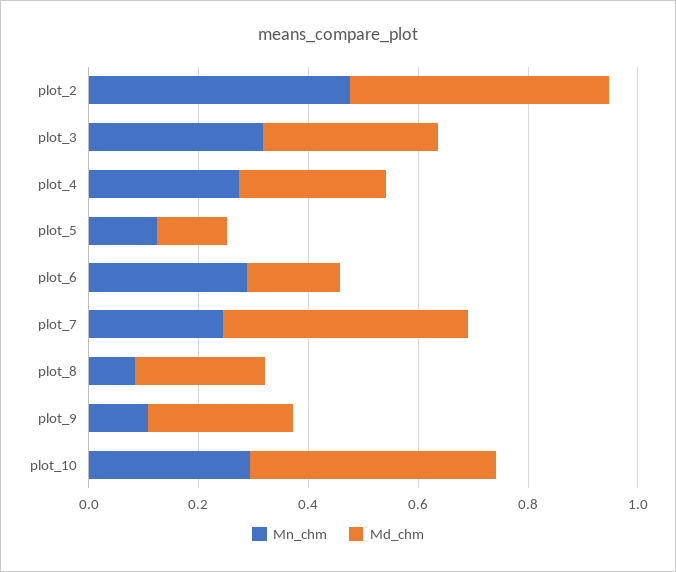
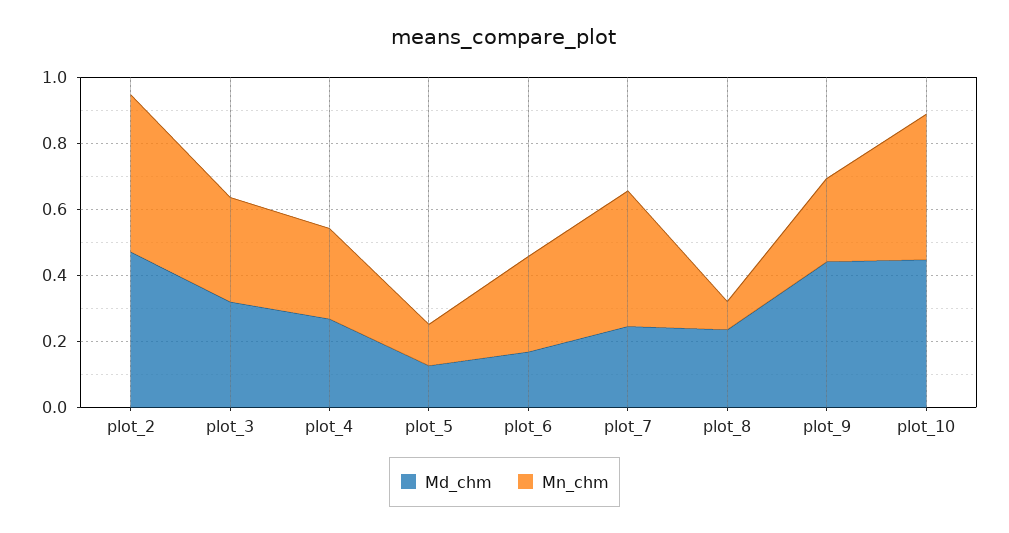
  {
    "Mn_chm": {
      "plot_2": 0.5,
      "plot_3": 0.3,
      "plot_4": 0.25,
      "plot_5": 0.15,
      "plot_6": 0.3,
-     "plot_7": 0.25,
+     "plot_7": 0.4,
      "plot_8": 0.1,
-     "plot_9": 0.1,
+     "plot_9": 0.25,
-     "plot_10": 0.3
+     "plot_10": 0.45
    },
    "Md_chm": {
      "plot_2": 0.45,
      "plot_3": 0.3,
      "plot_4": 0.25,
      "plot_5": 0.15,
      "plot_6": 0.15,
-     "plot_7": 0.45,
+     "plot_7": 0.25,
      "plot_8": 0.25,
-     "plot_9": 0.25,
+     "plot_9": 0.45,
      "plot_10": 0.45
    }
  }

